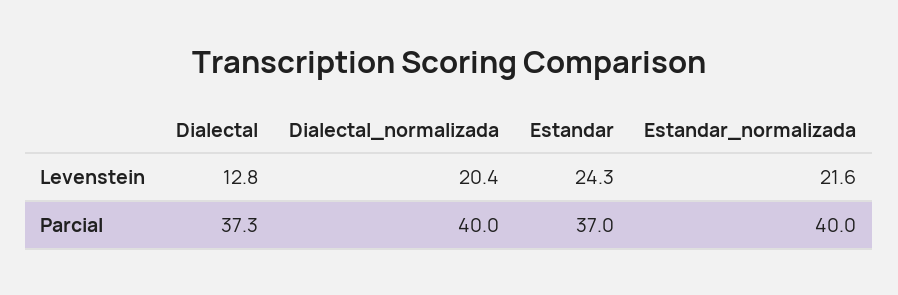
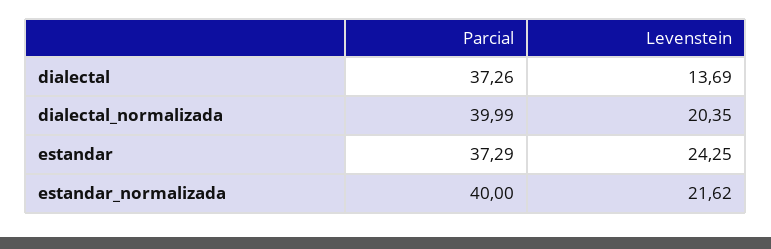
  {
    "Dialectal": {
-     "Levenstein": 12.8,
+     "Levenstein": 13.69,
      "Parcial": 37.26
    },
    "Dialectal_normalizada": {
      "Levenstein": 20.35,
      "Parcial": 39.99
    },
    "Estandar": {
      "Levenstein": 24.25,
-     "Parcial": 37
+     "Parcial": 37.29
    },
    "Estandar_normalizada": {
      "Levenstein": 21.62,
      "Parcial": 40
    }
  }

